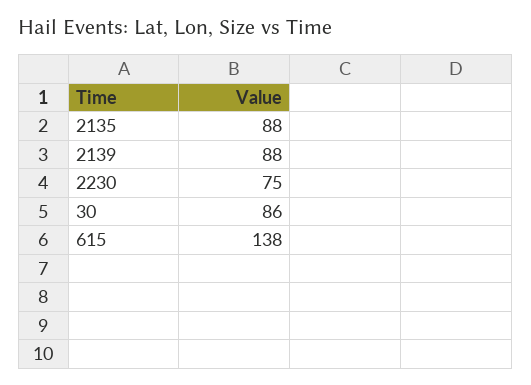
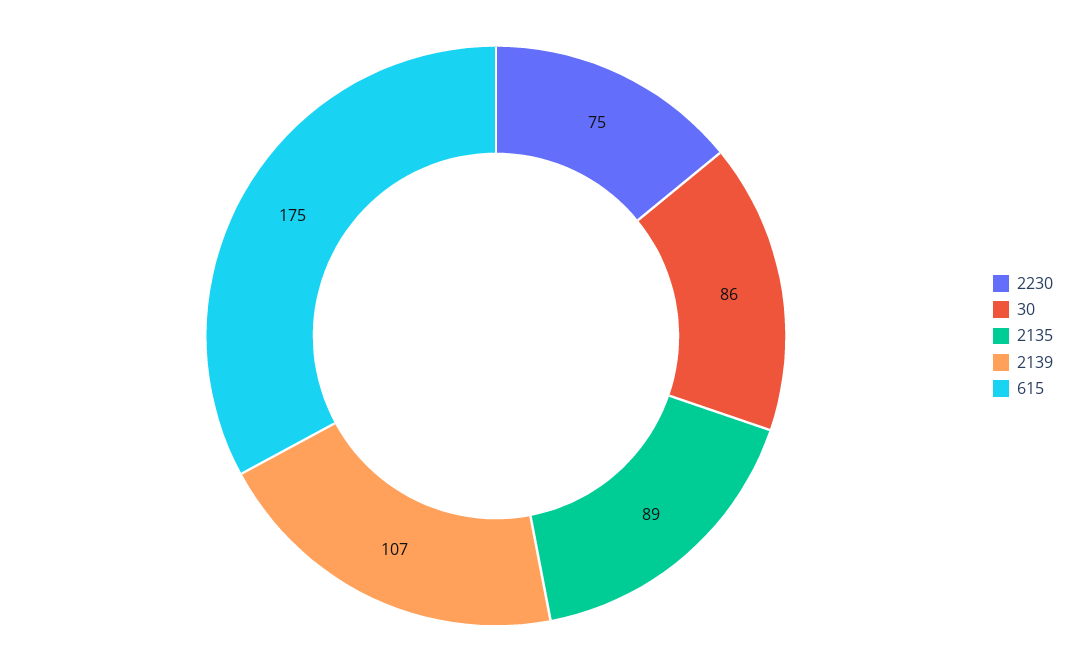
  {
-   "2135": 88,
+   "2135": 89,
-   "2139": 88,
+   "2139": 107,
    "2230": 75,
    "30": 86,
-   "615": 138
+   "615": 175
  }

